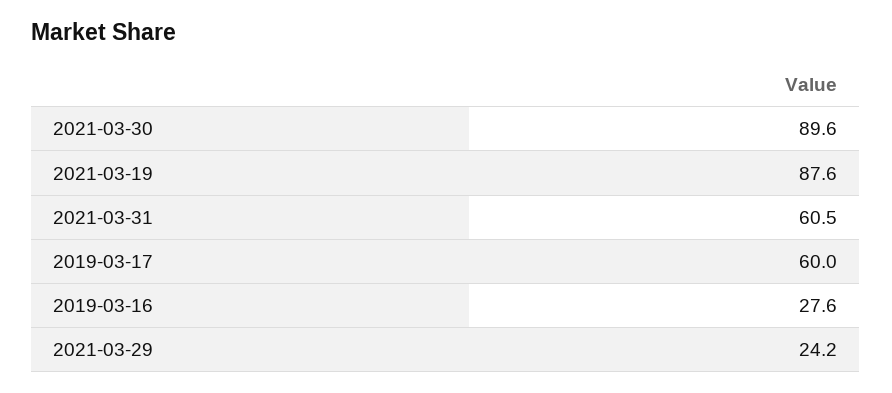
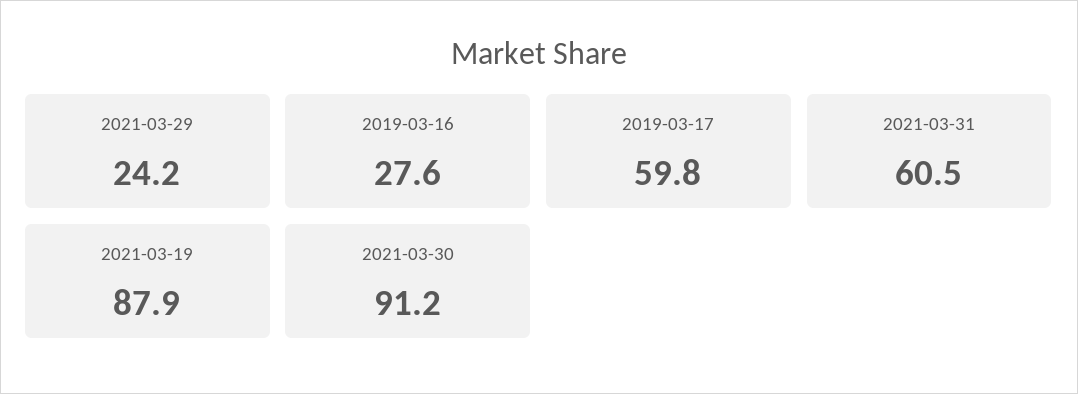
  {
-   "2021-03-30": 89.6,
+   "2021-03-30": 91.2,
-   "2021-03-19": 87.6,
+   "2021-03-19": 87.9,
    "2021-03-31": 60.5,
-   "2019-03-17": 60,
+   "2019-03-17": 59.8,
    "2019-03-16": 27.6,
    "2021-03-29": 24.2
  }

